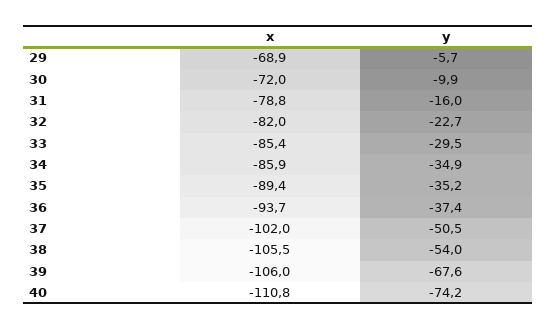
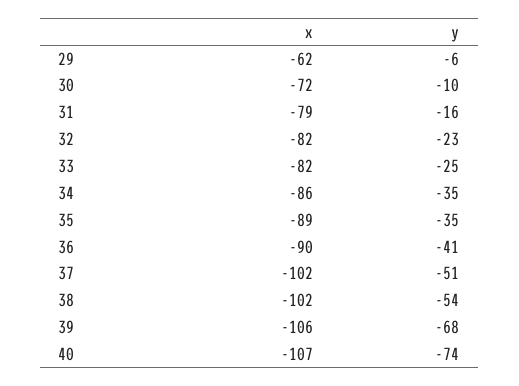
  {
    "x": {
-     "29": -68.9,
+     "29": -62,
      "30": -72,
      "31": -78.8,
      "32": -82,
-     "33": -85.4,
+     "33": -82,
      "34": -85.9,
      "35": -89.4,
-     "36": -93.7,
+     "36": -90,
      "37": -102,
-     "38": -105.5,
+     "38": -102,
      "39": -106,
-     "40": -110.8
+     "40": -107
    },
    "y": {
      "29": -5.7,
      "30": -9.9,
      "31": -16,
      "32": -22.7,
-     "33": -29.5,
+     "33": -25,
      "34": -34.9,
      "35": -35.2,
-     "36": -37.4,
+     "36": -41,
      "37": -50.5,
      "38": -54,
      "39": -67.6,
      "40": -74.2
    }
  }

